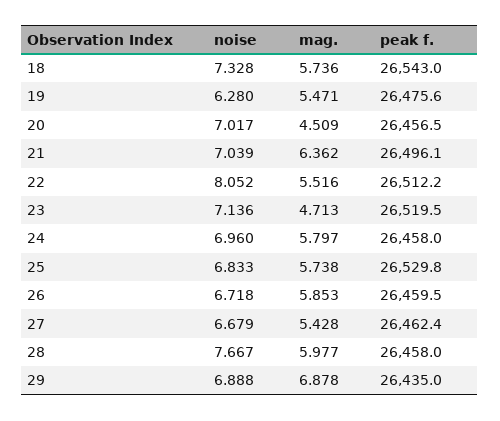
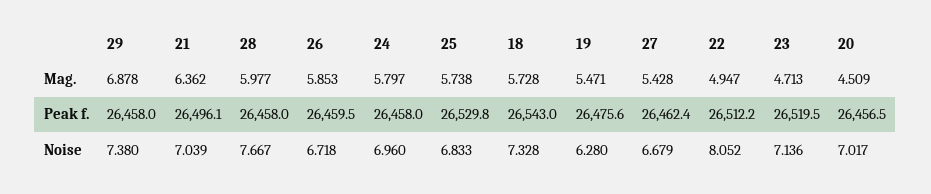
  {
    "noise": {
      "18": 7.328,
      "19": 6.28,
      "20": 7.017,
      "21": 7.039,
      "22": 8.052,
      "23": 7.136,
      "24": 6.96,
      "25": 6.833,
      "26": 6.718,
      "27": 6.679,
      "28": 7.667,
-     "29": 6.888
+     "29": 7.38
    },
    "mag.": {
-     "18": 5.736,
+     "18": 5.728,
      "19": 5.471,
      "20": 4.509,
      "21": 6.362,
-     "22": 5.516,
+     "22": 4.947,
      "23": 4.713,
      "24": 5.797,
      "25": 5.738,
      "26": 5.853,
      "27": 5.428,
      "28": 5.977,
      "29": 6.878
    },
    "peak f.": {
      "18": 26543,
      "19": 26475.6,
      "20": 26456.5,
      "21": 26496.1,
      "22": 26512.2,
      "23": 26519.5,
      "24": 26458,
      "25": 26529.8,
      "26": 26459.5,
      "27": 26462.4,
      "28": 26458,
-     "29": 26435
+     "29": 26458
    }
  }

